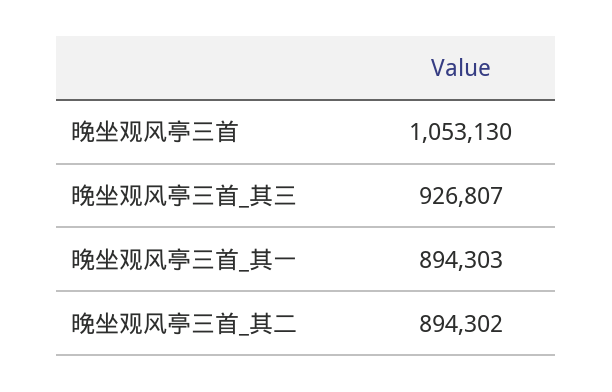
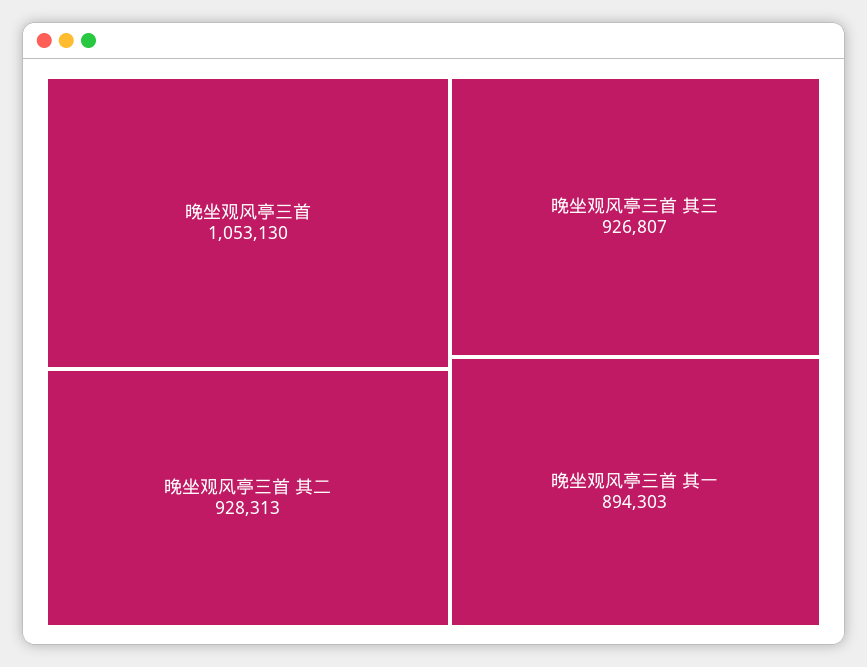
  {
    "晚坐观风亭三首": 1053130,
    "晚坐观风亭三首_其三": 926807,
    "晚坐观风亭三首_其一": 894303,
-   "晚坐观风亭三首_其二": 894302
+   "晚坐观风亭三首_其二": 928313
  }

